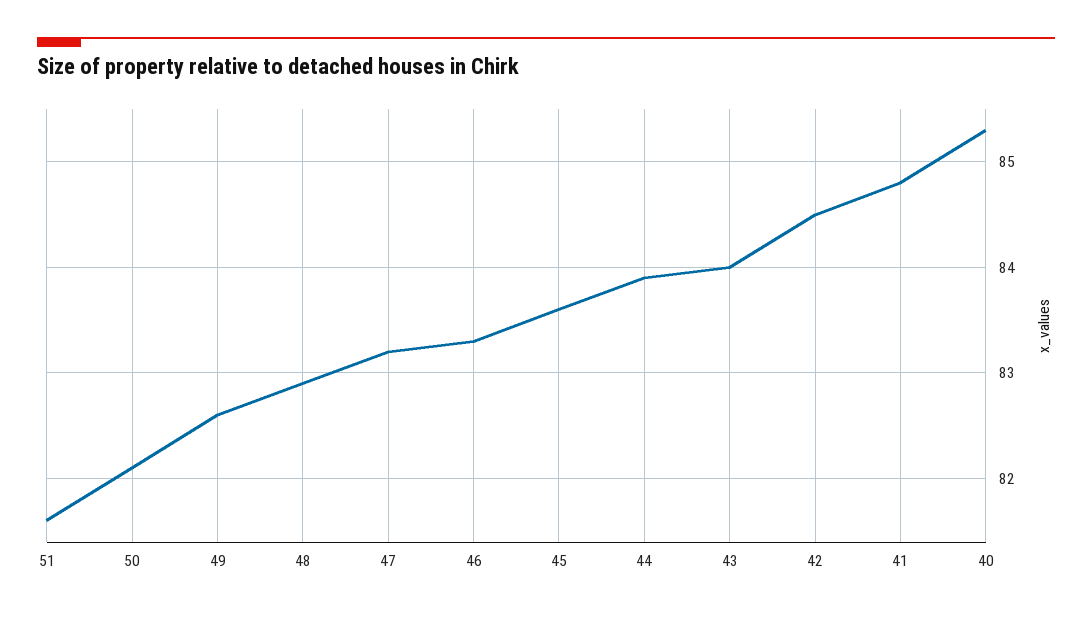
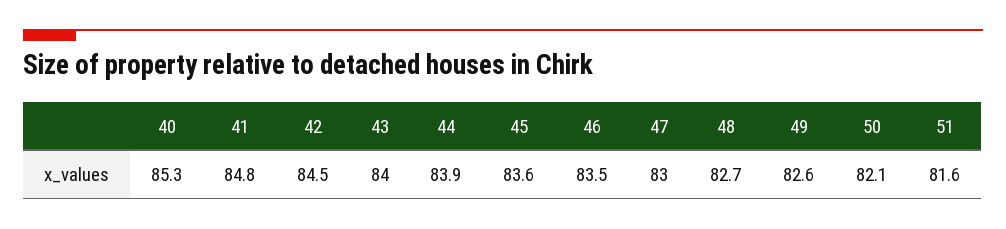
  {
    "51": 81.6,
    "50": 82.1,
    "49": 82.6,
-   "48": 82.9,
+   "48": 82.7,
-   "47": 83.2,
+   "47": 83,
-   "46": 83.3,
+   "46": 83.5,
    "45": 83.6,
    "44": 83.9,
    "43": 84,
    "42": 84.5,
    "41": 84.8,
    "40": 85.3
  }

